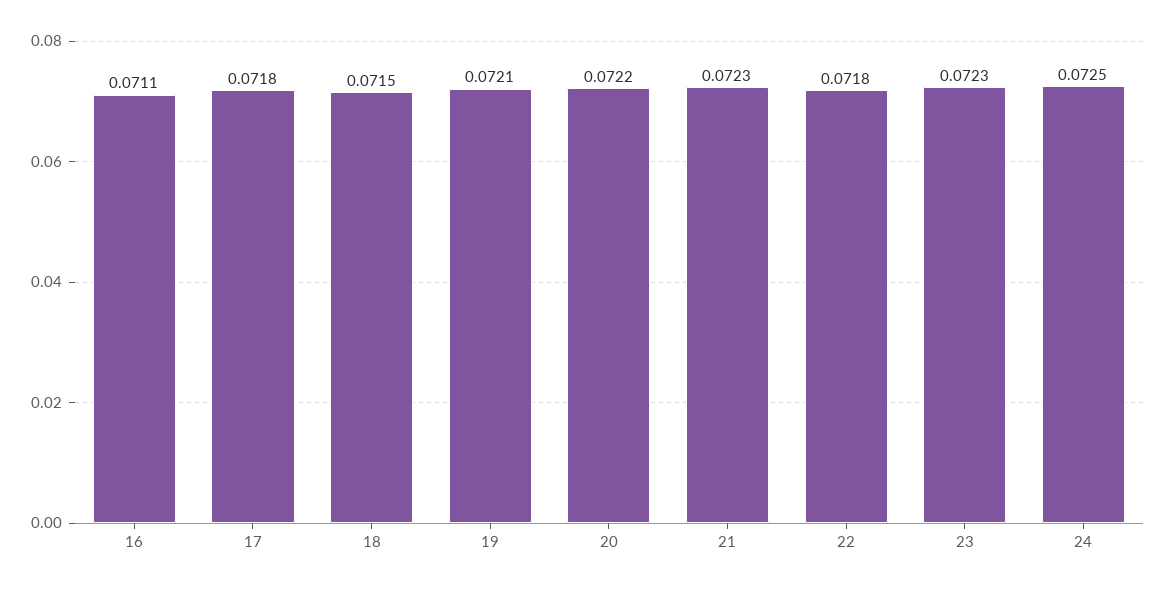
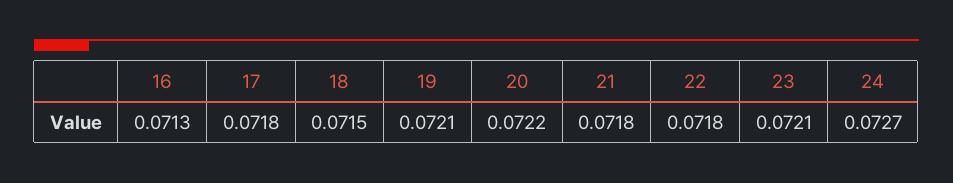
  {
-   "16": 0.0711,
+   "16": 0.0713,
    "17": 0.0718,
    "18": 0.0715,
    "19": 0.0721,
    "20": 0.0722,
-   "21": 0.0723,
+   "21": 0.0718,
    "22": 0.0718,
-   "23": 0.0723,
+   "23": 0.0721,
-   "24": 0.0725
+   "24": 0.0727
  }

